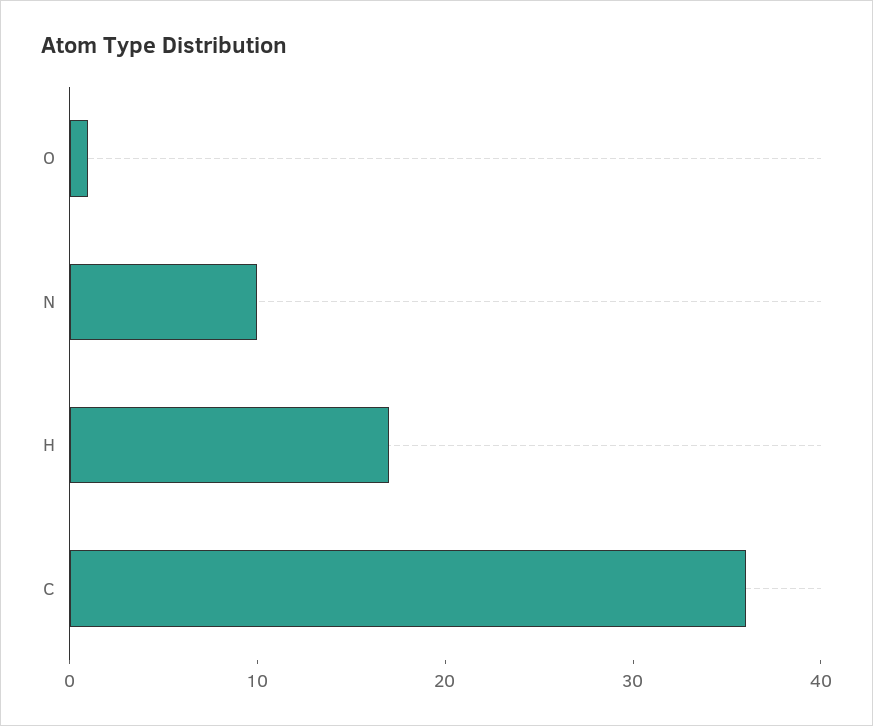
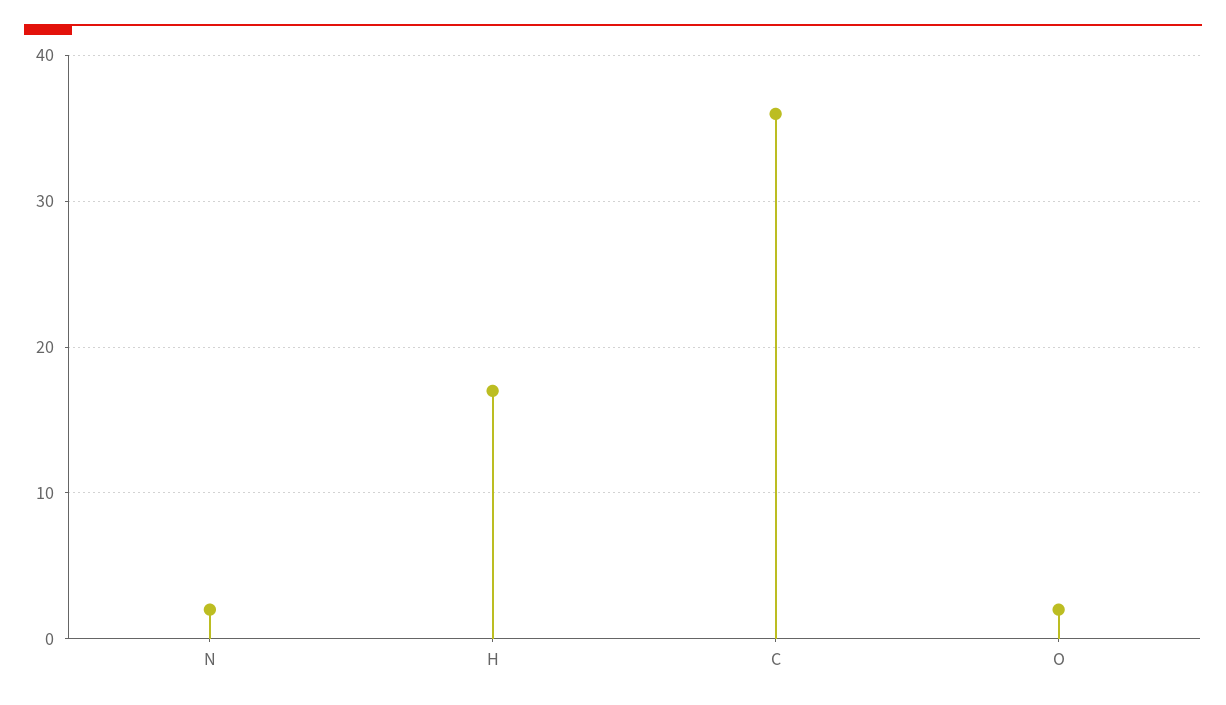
  {
-   "O": 1,
+   "O": 2,
-   "N": 10,
+   "N": 2,
    "H": 17,
    "C": 36
  }

